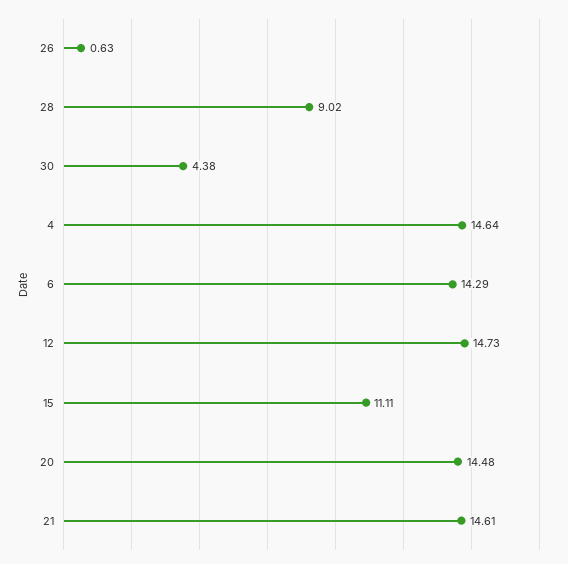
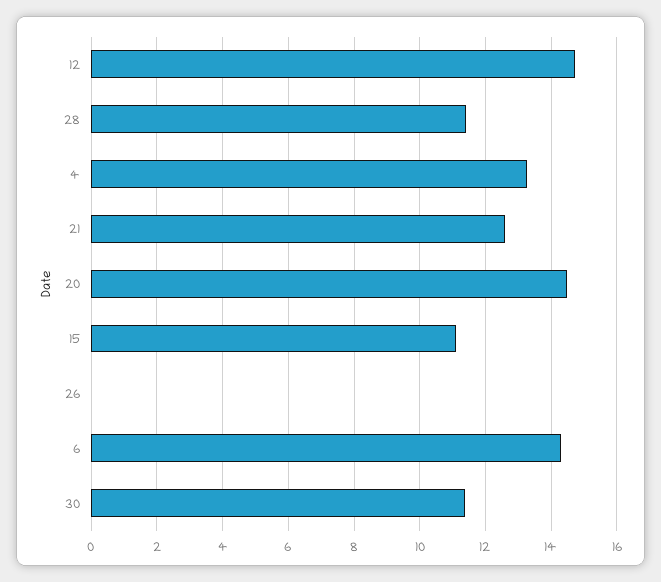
  {
-   "26": 0.63,
+   "26": 0,
-   "28": 9.02,
+   "28": 11.4,
-   "30": 4.38,
+   "30": 11.4,
-   "4": 14.64,
+   "4": 13.2,
    "6": 14.29,
    "12": 14.73,
    "15": 11.11,
    "20": 14.48,
-   "21": 14.61
+   "21": 12.6
  }

